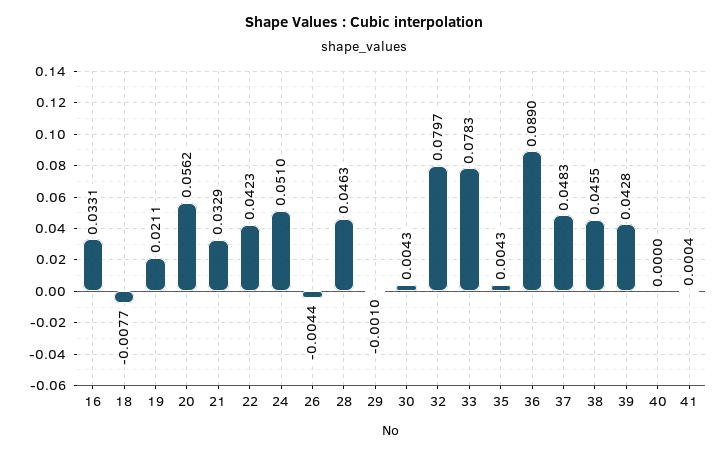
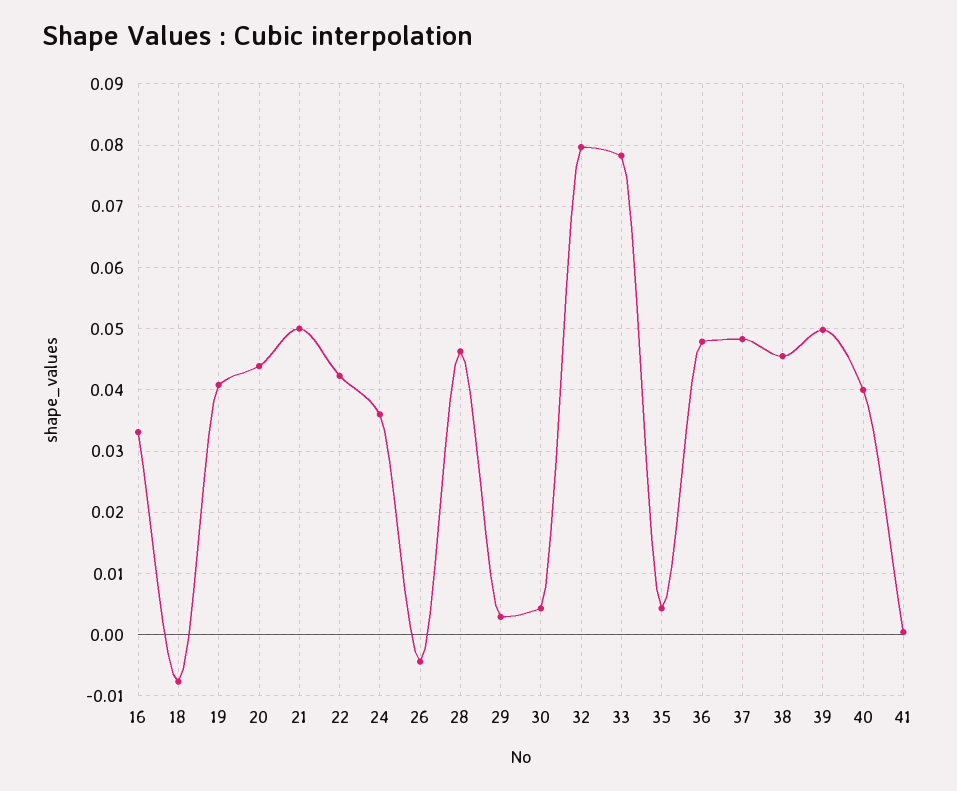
  {
    "16": 0.0331,
    "18": -0.0077,
-   "19": 0.0211,
+   "19": 0.041,
-   "20": 0.0562,
+   "20": 0.044,
-   "21": 0.0329,
+   "21": 0.05,
    "22": 0.0423,
-   "24": 0.051,
+   "24": 0.036,
    "26": -0.0044,
    "28": 0.0463,
-   "29": -0.001,
+   "29": 0.003,
    "30": 0.0043,
    "32": 0.0797,
    "33": 0.0783,
    "35": 0.0043,
-   "36": 0.089,
+   "36": 0.048,
    "37": 0.0483,
    "38": 0.0455,
-   "39": 0.0428,
+   "39": 0.05,
-   "40": 0,
+   "40": 0.04,
    "41": 0.0004
  }

